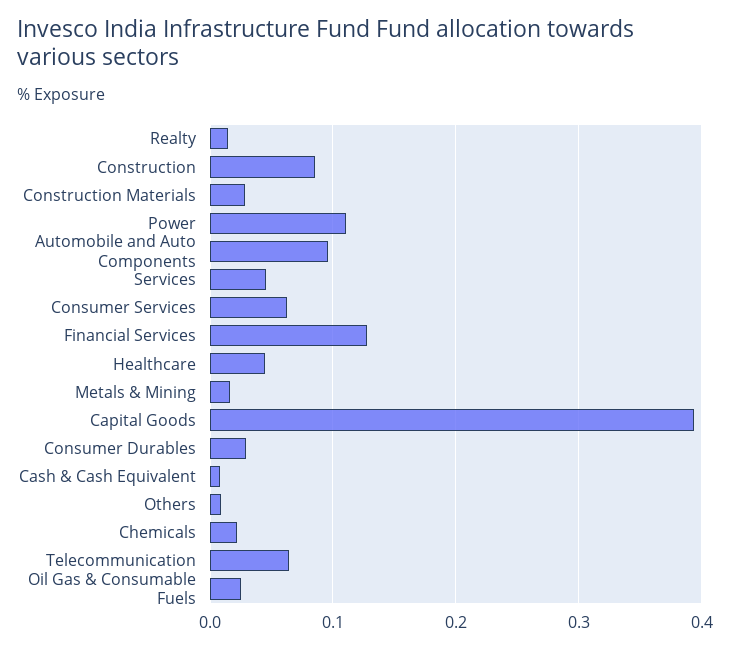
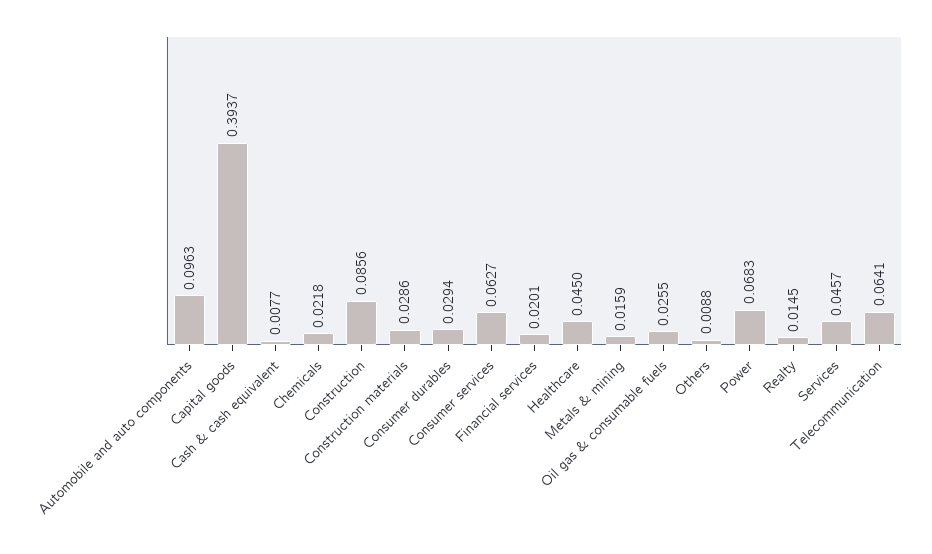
  {
    "Realty": 0.0145,
    "Construction": 0.0856,
    "Construction Materials": 0.0286,
-   "Power": 0.11,
+   "Power": 0.0683,
    "Automobile and Auto Components": 0.0963,
    "Services": 0.0457,
    "Consumer Services": 0.0627,
-   "Financial Services": 0.13,
+   "Financial Services": 0.0201,
    "Healthcare": 0.045,
    "Metals & Mining": 0.0159,
    "Capital Goods": 0.3937,
    "Consumer Durables": 0.0294,
    "Cash & Cash Equivalent": 0.0077,
    "Others": 0.0088,
    "Chemicals": 0.0218,
    "Telecommunication": 0.0641,
    "Oil Gas & Consumable Fuels": 0.0255
  }

